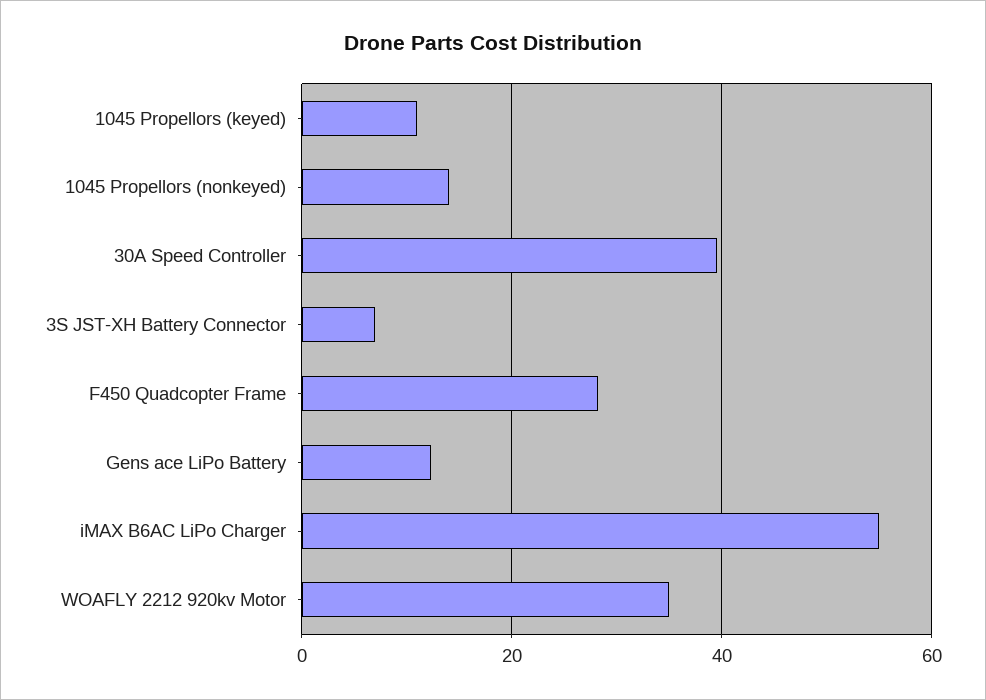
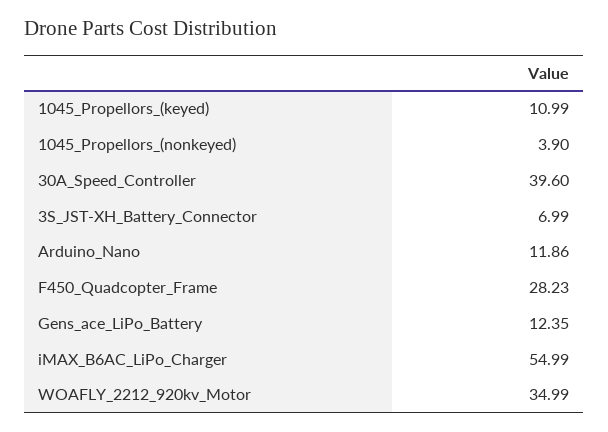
  {
    "1045 Propellors (keyed)": 10.99,
-   "1045 Propellors (nonkeyed)": 14,
+   "1045 Propellors (nonkeyed)": 3.9,
    "30A Speed Controller": 39.6,
    "3S JST-XH Battery Connector": 6.99,
    "F450 Quadcopter Frame": 28.23,
    "Gens ace LiPo Battery": 12.35,
    "iMAX B6AC LiPo Charger": 54.99,
-   "WOAFLY 2212 920kv Motor": 34.99
+   "WOAFLY 2212 920kv Motor": 34.99,
+   "Arduino_Nano": 11.86
  }

